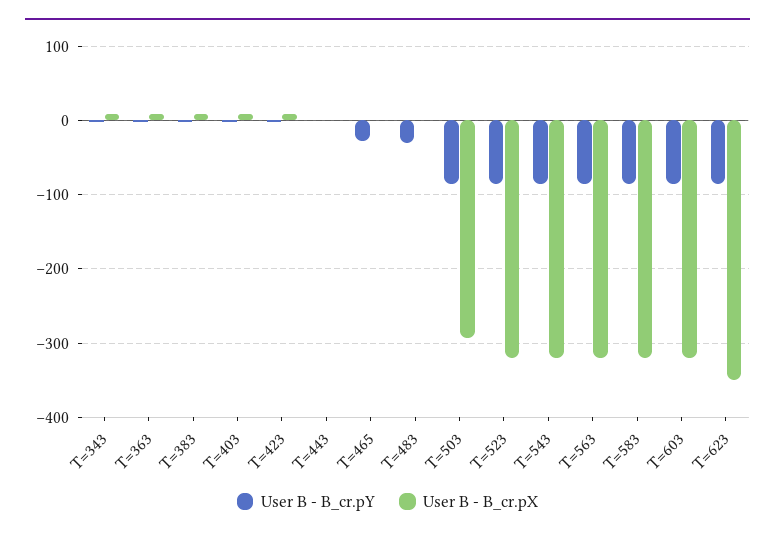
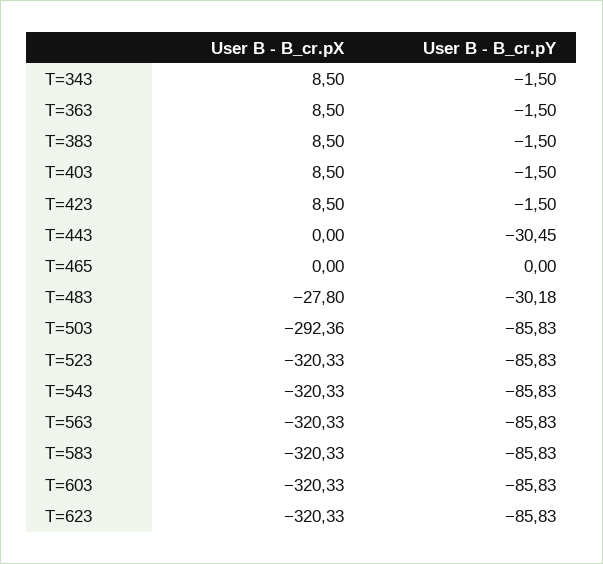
  {
    "User B - B_cr.pY": {
      "T=343": -1.5,
      "T=363": -1.5,
      "T=383": -1.5,
      "T=403": -1.5,
      "T=423": -1.5,
-     "T=443": 0,
+     "T=443": -30.45,
-     "T=465": -30,
+     "T=465": 0,
      "T=483": -30.18,
      "T=503": -85.83,
      "T=523": -85.83,
      "T=543": -85.83,
      "T=563": -85.83,
      "T=583": -85.83,
      "T=603": -85.83,
      "T=623": -85.83
    },
    "User B - B_cr.pX": {
      "T=343": 8.5,
      "T=363": 8.5,
      "T=383": 8.5,
      "T=403": 8.5,
      "T=423": 8.5,
      "T=443": 0,
      "T=465": 0,
-     "T=483": 0,
+     "T=483": -27.8,
      "T=503": -292.36,
      "T=523": -320.33,
      "T=543": -320.33,
      "T=563": -320.33,
      "T=583": -320.33,
      "T=603": -320.33,
-     "T=623": -350
+     "T=623": -320.33
    }
  }

